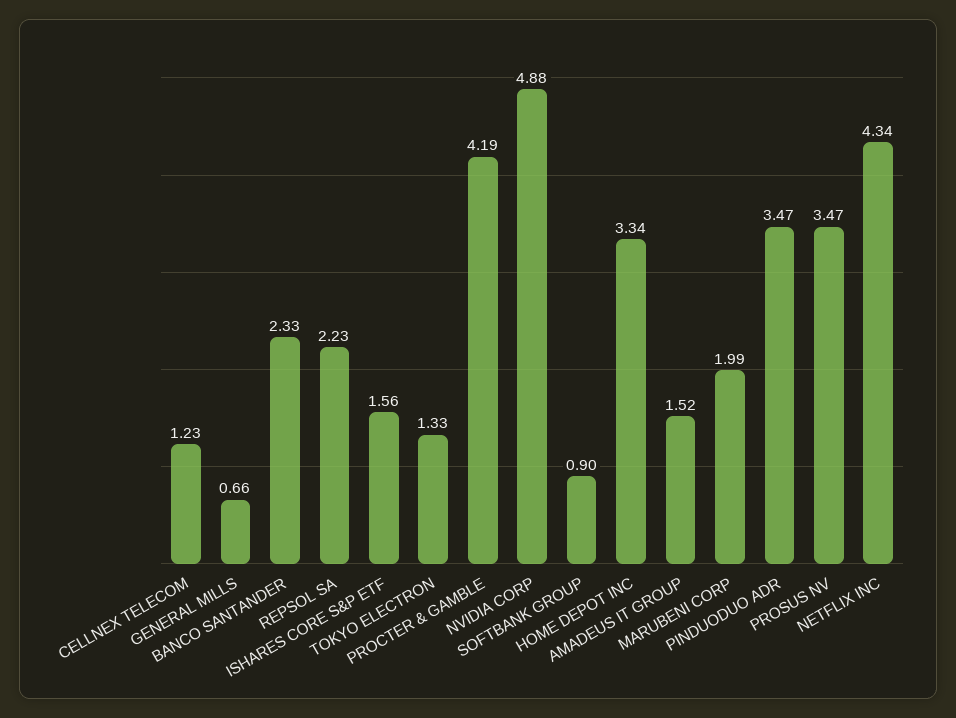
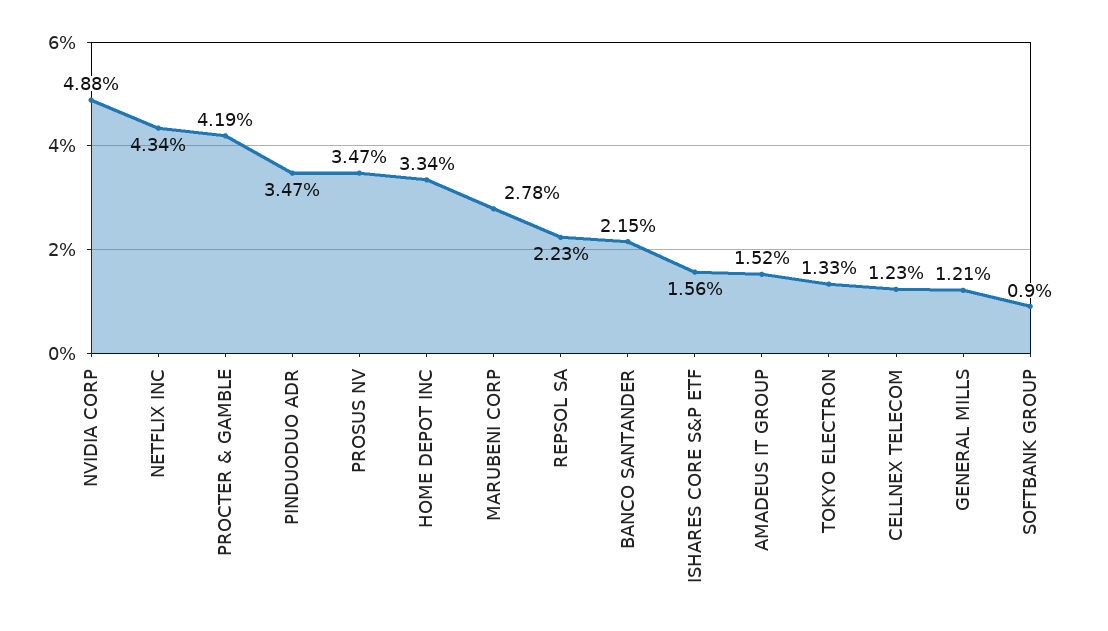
  {
    "CELLNEX TELECOM": 1.23,
-   "GENERAL MILLS": 0.66,
+   "GENERAL MILLS": 1.21,
-   "BANCO SANTANDER": 2.33,
+   "BANCO SANTANDER": 2.15,
    "REPSOL SA": 2.23,
    "ISHARES CORE S&P ETF": 1.56,
    "TOKYO ELECTRON": 1.33,
    "PROCTER & GAMBLE": 4.19,
    "NVIDIA CORP": 4.88,
    "SOFTBANK GROUP": 0.9,
    "HOME DEPOT INC": 3.34,
    "AMADEUS IT GROUP": 1.52,
-   "MARUBENI CORP": 1.99,
+   "MARUBENI CORP": 2.78,
    "PINDUODUO ADR": 3.47,
    "PROSUS NV": 3.47,
    "NETFLIX INC": 4.34
  }

